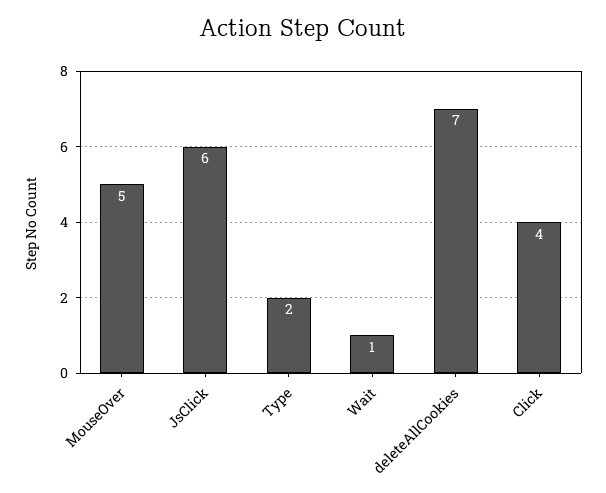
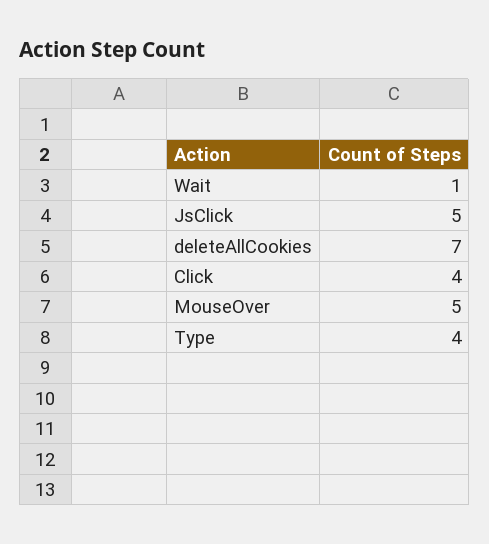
  {
    "MouseOver": 5,
-   "JsClick": 6,
+   "JsClick": 5,
-   "Type": 2,
+   "Type": 4,
    "Wait": 1,
    "deleteAllCookies": 7,
    "Click": 4
  }

